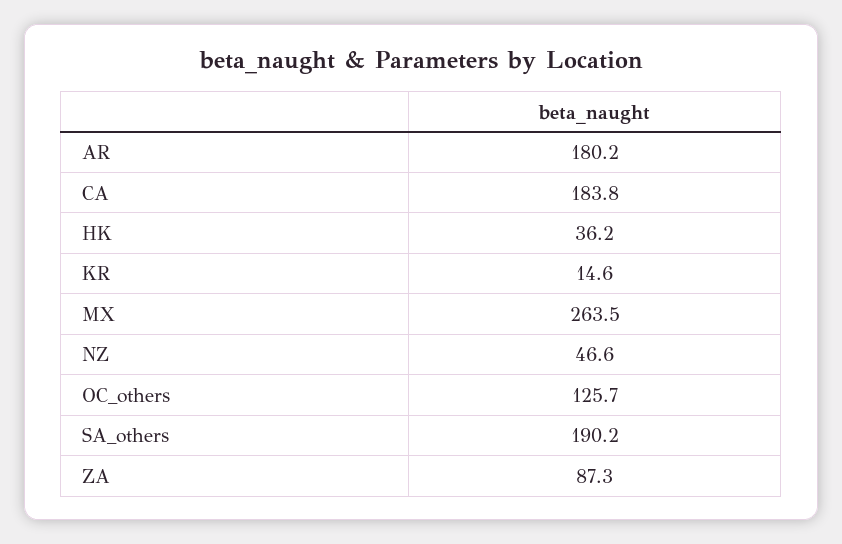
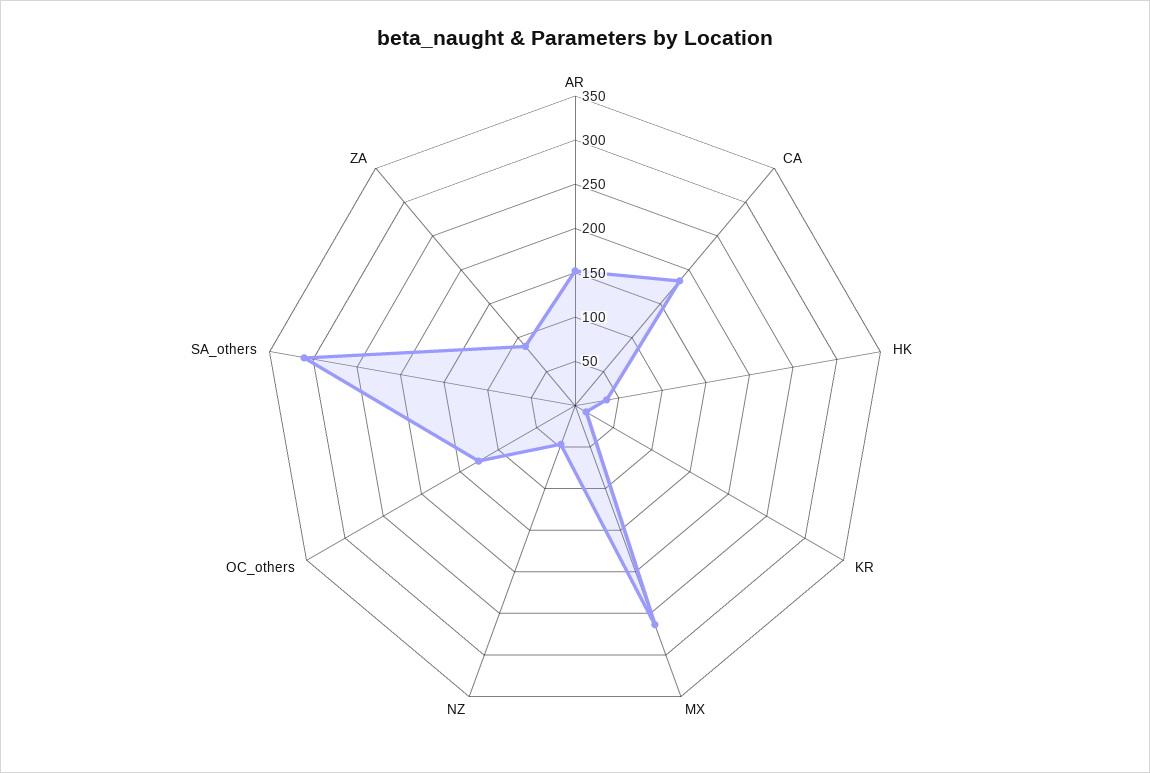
  {
-   "AR": 180.2,
+   "AR": 150,
    "CA": 183.8,
    "HK": 36.2,
    "KR": 14.6,
    "MX": 263.5,
    "NZ": 46.6,
    "OC_others": 125.7,
-   "SA_others": 190.2,
+   "SA_others": 310,
    "ZA": 87.3
  }

